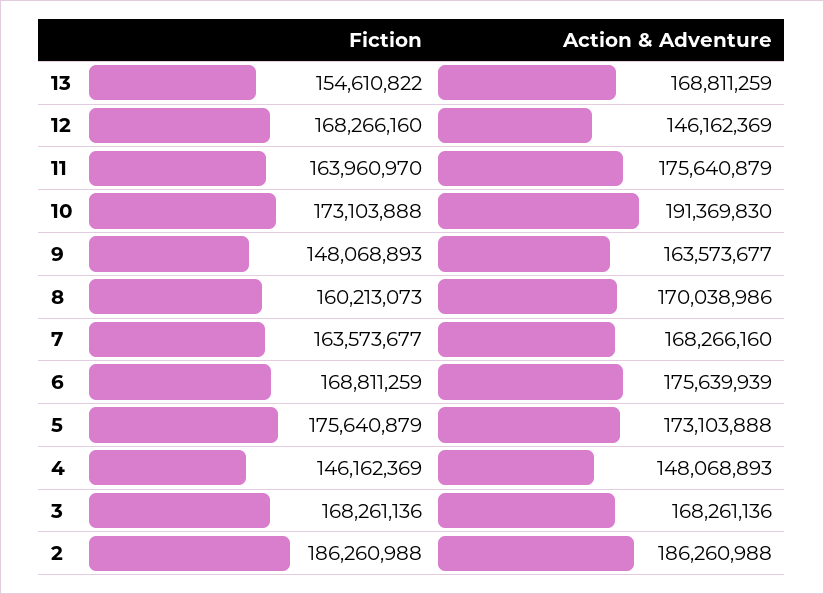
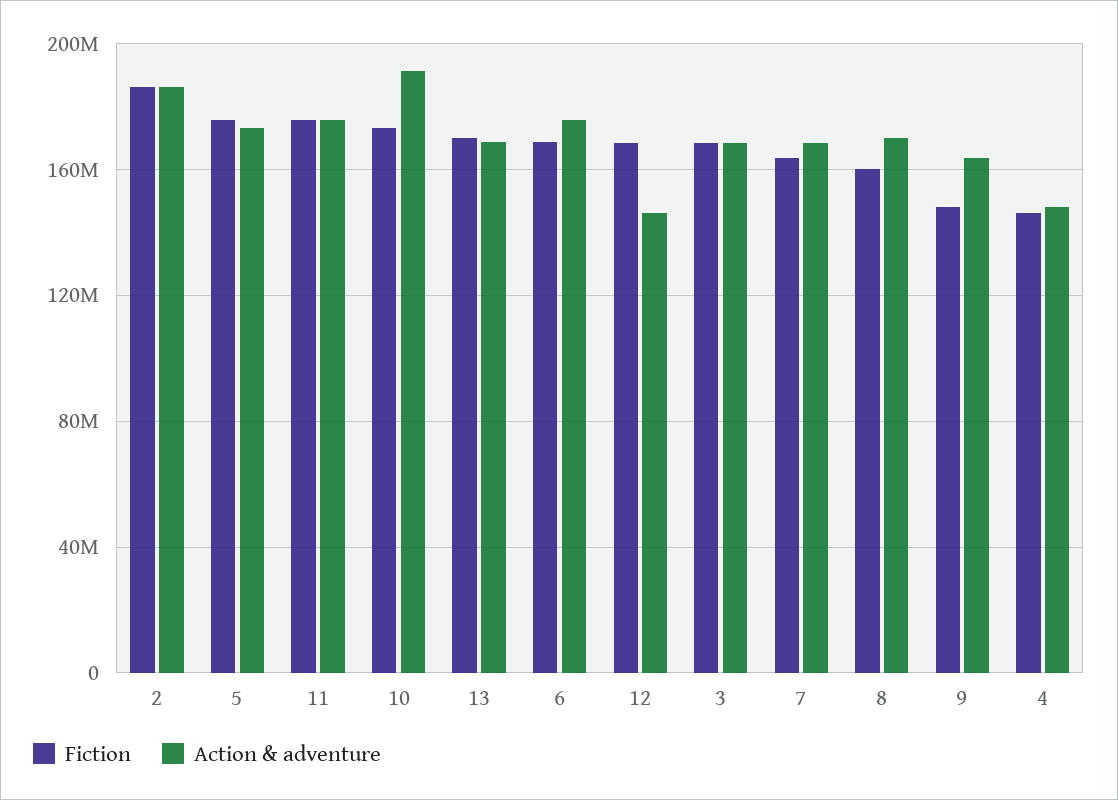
  {
    "Fiction": {
-     "13": 154610822,
+     "13": 170000000,
      "12": 168266160,
-     "11": 163960970,
+     "11": 175000000,
      "10": 173103888,
      "9": 148068893,
      "8": 160213073,
      "7": 163573677,
      "6": 168811259,
      "5": 175640879,
      "4": 146162369,
      "3": 168261136,
      "2": 186260988
    },
    "Action & Adventure": {
      "13": 168811259,
      "12": 146162369,
      "11": 175640879,
      "10": 191369830,
      "9": 163573677,
      "8": 170038986,
      "7": 168266160,
      "6": 175639939,
      "5": 173103888,
      "4": 148068893,
      "3": 168261136,
      "2": 186260988
    }
  }

